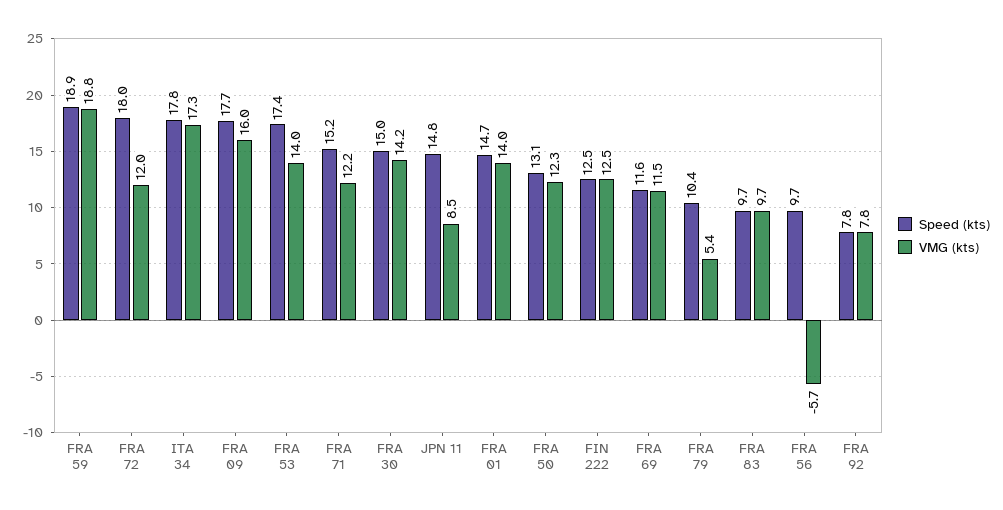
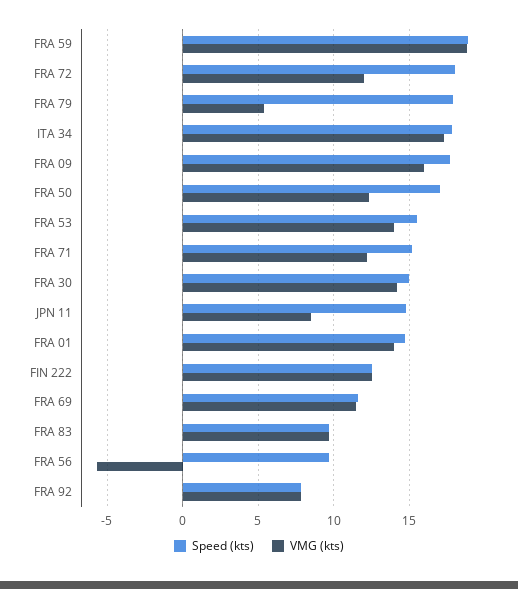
  {
    "Speed (kts)": {
      "FRA 59": 18.9,
      "FRA 72": 18,
      "ITA 34": 17.8,
      "FRA 09": 17.7,
-     "FRA 53": 17.4,
+     "FRA 53": 15.5,
      "FRA 71": 15.2,
      "FRA 30": 15,
      "JPN 11": 14.8,
      "FRA 01": 14.7,
-     "FRA 50": 13.1,
+     "FRA 50": 17,
      "FIN 222": 12.5,
      "FRA 69": 11.6,
-     "FRA 79": 10.4,
+     "FRA 79": 18,
      "FRA 83": 9.7,
      "FRA 56": 9.7,
      "FRA 92": 7.8
    },
    "VMG (kts)": {
      "FRA 59": 18.8,
      "FRA 72": 12,
      "ITA 34": 17.3,
      "FRA 09": 16,
      "FRA 53": 14,
      "FRA 71": 12.2,
      "FRA 30": 14.2,
      "JPN 11": 8.5,
      "FRA 01": 14,
      "FRA 50": 12.3,
      "FIN 222": 12.5,
      "FRA 69": 11.5,
      "FRA 79": 5.4,
      "FRA 83": 9.7,
      "FRA 56": -5.7,
      "FRA 92": 7.8
    }
  }

